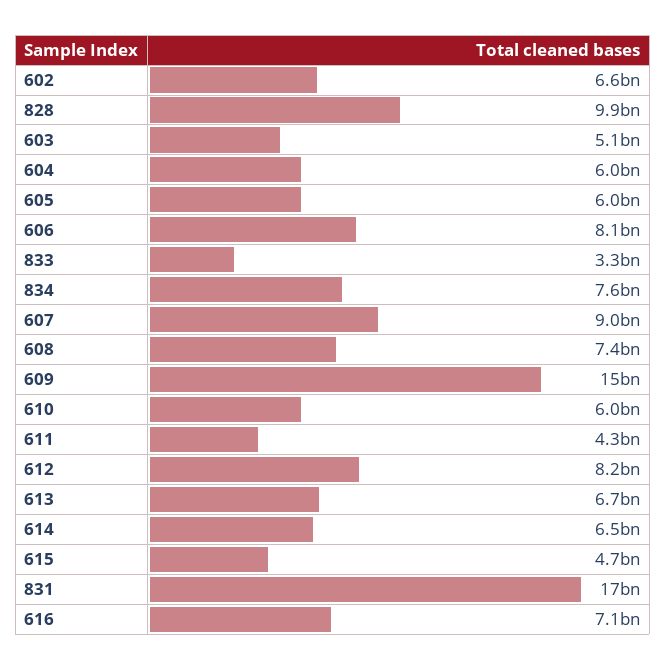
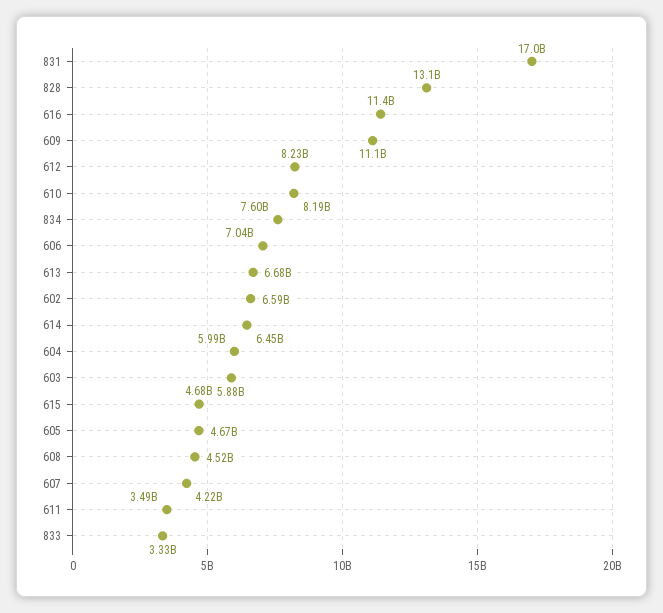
  {
    "602": 6590000000,
-   "828": 9900000000,
+   "828": 13100000000,
-   "603": 5100000000,
+   "603": 5880000000,
    "604": 5990000000,
-   "605": 6000000000,
+   "605": 4670000000,
-   "606": 8100000000,
+   "606": 7040000000,
    "833": 3330000000,
    "834": 7600000000,
-   "607": 9000000000,
+   "607": 4220000000,
-   "608": 7400000000,
+   "608": 4520000000,
-   "609": 15000000000,
+   "609": 11100000000,
-   "610": 6000000000,
+   "610": 8190000000,
-   "611": 4300000000,
+   "611": 3490000000,
    "612": 8230000000,
    "613": 6680000000,
    "614": 6450000000,
    "615": 4680000000,
    "831": 17000000000,
-   "616": 7100000000
+   "616": 11400000000
  }

